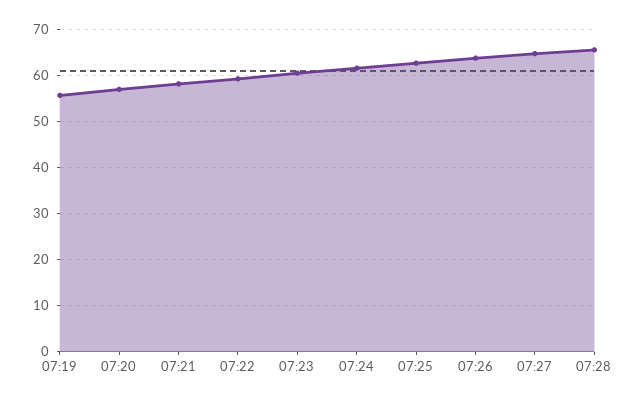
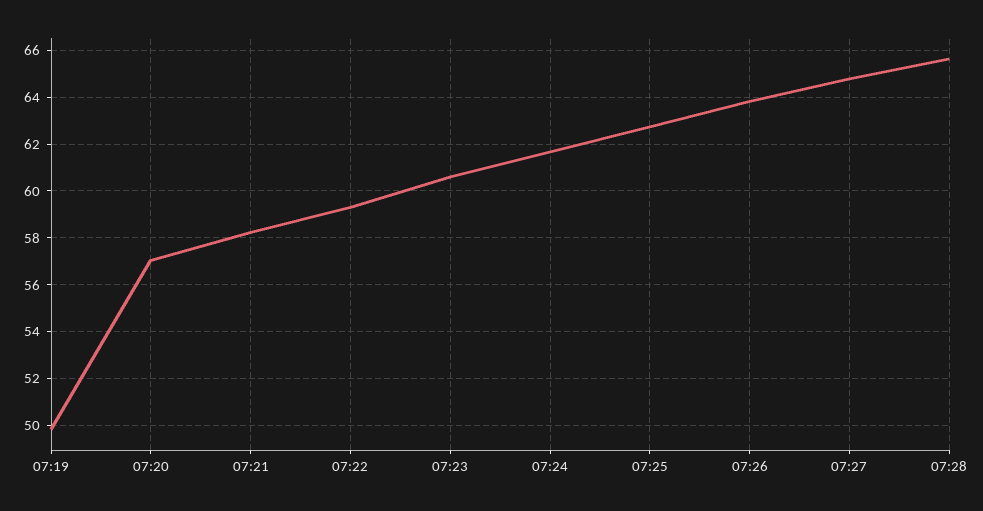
  {
-   "07:19": 56,
+   "07:19": 50,
    "07:20": 57,
    "07:21": 58,
    "07:22": 59.5,
    "07:23": 60.5,
    "07:24": 61.5,
    "07:25": 63,
    "07:26": 64,
    "07:27": 65,
    "07:28": 65.5
  }

